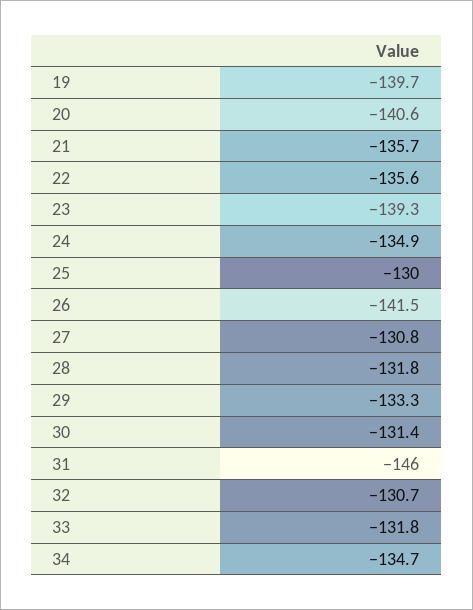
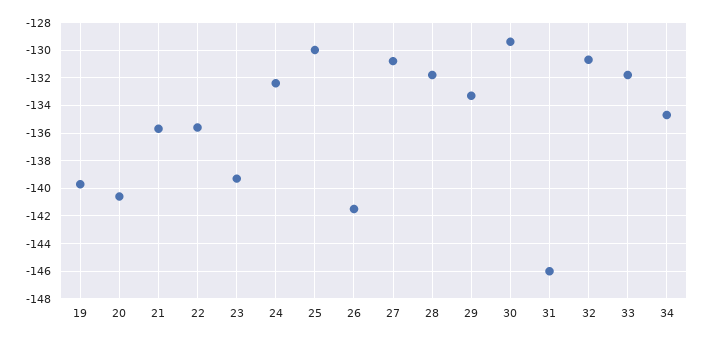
  {
    "19": -139.7,
    "20": -140.6,
    "21": -135.7,
    "22": -135.6,
    "23": -139.3,
-   "24": -134.9,
+   "24": -132.5,
    "25": -130,
    "26": -141.5,
    "27": -130.8,
    "28": -131.8,
    "29": -133.3,
-   "30": -131.4,
+   "30": -129.5,
    "31": -146,
    "32": -130.7,
    "33": -131.8,
    "34": -134.7
  }

